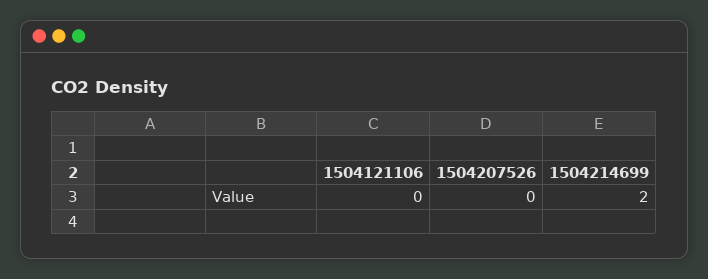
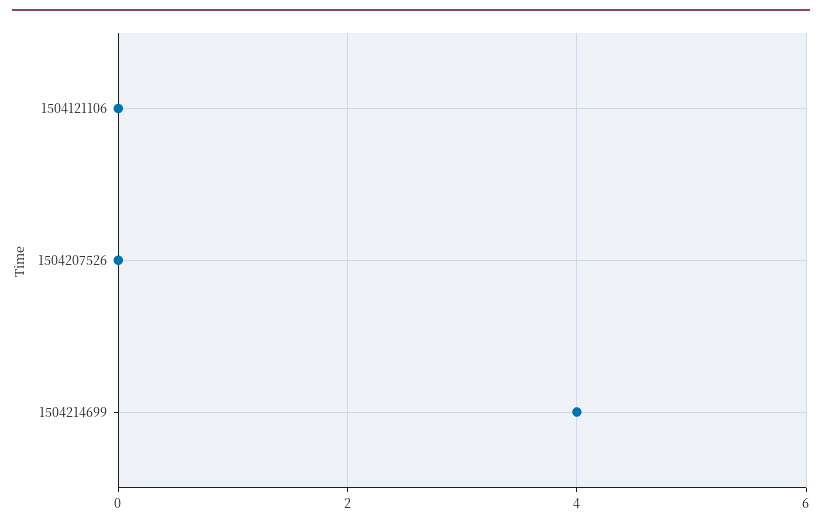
  {
    "1504121106": 0,
    "1504207526": 0,
-   "1504214699": 2
+   "1504214699": 4
  }

